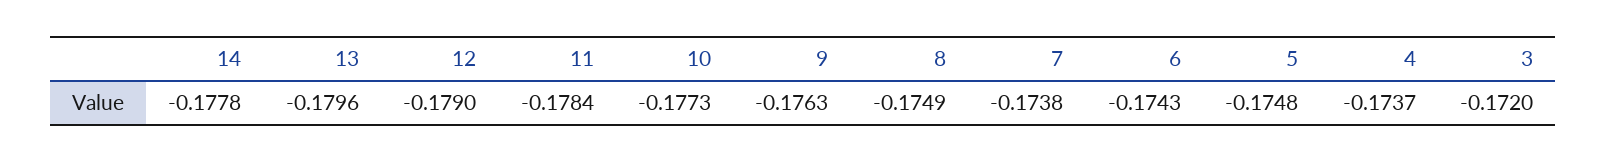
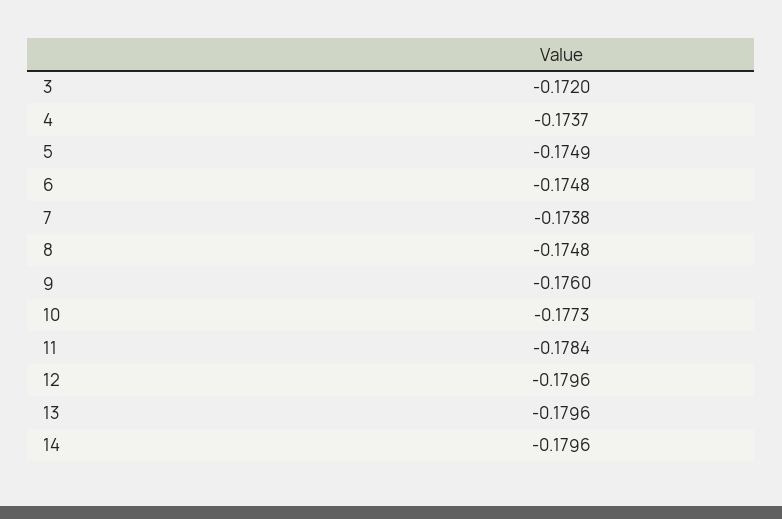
  {
-   "14": -0.1778,
+   "14": -0.1796,
    "13": -0.1796,
-   "12": -0.179,
+   "12": -0.1796,
    "11": -0.1784,
    "10": -0.1773,
-   "9": -0.1763,
+   "9": -0.176,
-   "8": -0.1749,
+   "8": -0.1748,
    "7": -0.1738,
-   "6": -0.1743,
+   "6": -0.1748,
-   "5": -0.1748,
+   "5": -0.1749,
    "4": -0.1737,
    "3": -0.172
  }

